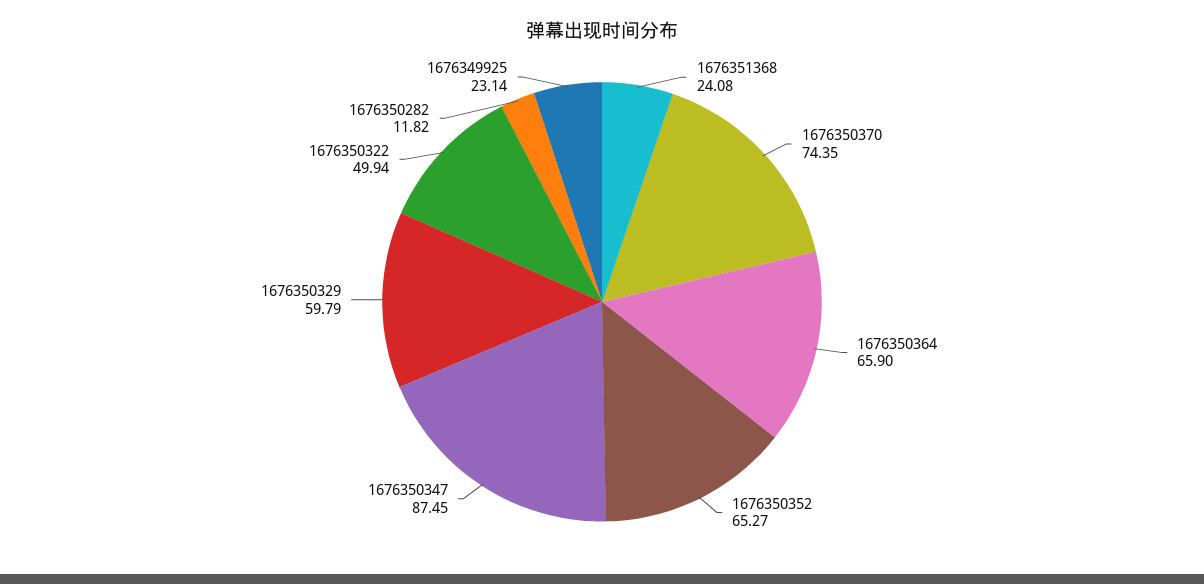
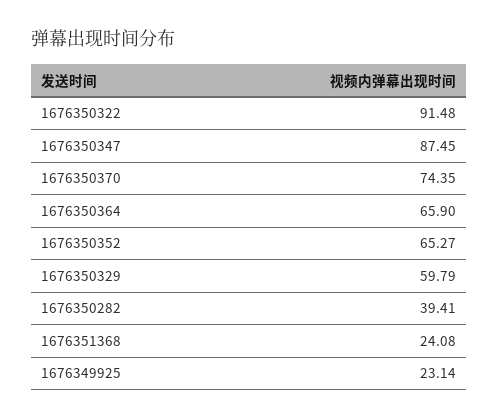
  {
    "1676351368": 24.08,
    "1676350370": 74.35,
    "1676350364": 65.9,
    "1676350352": 65.27,
    "1676350347": 87.45,
    "1676350329": 59.79,
-   "1676350322": 49.94,
+   "1676350322": 91.48,
-   "1676350282": 11.82,
+   "1676350282": 39.41,
    "1676349925": 23.14
  }

